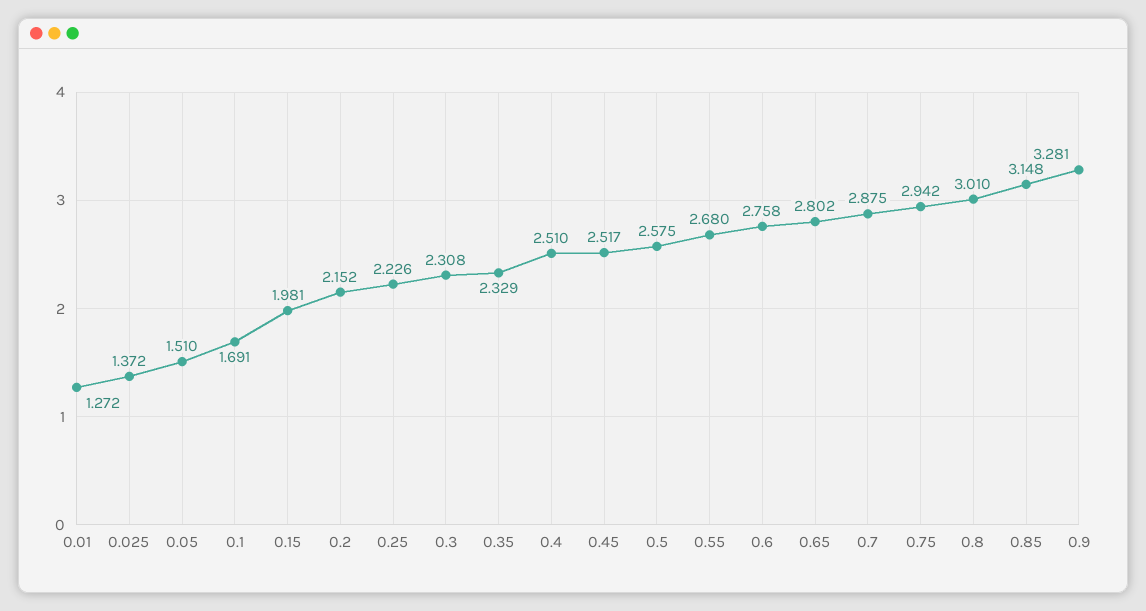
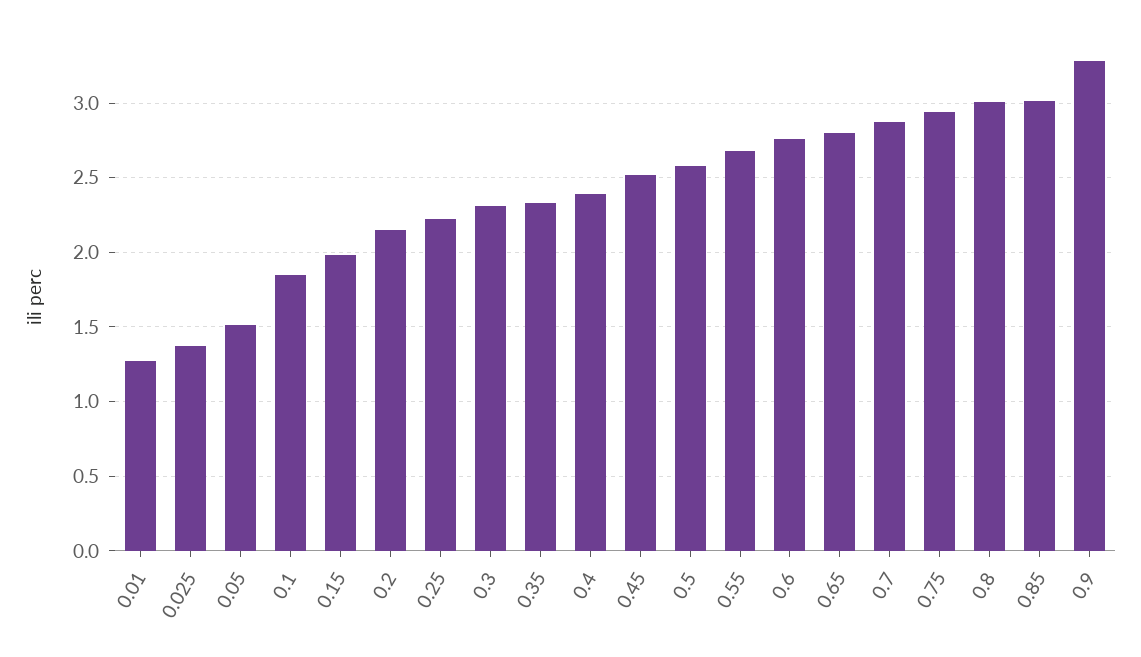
  {
    "0.01": 1.272,
    "0.025": 1.372,
    "0.05": 1.51,
-   "0.1": 1.691,
+   "0.1": 1.85,
    "0.15": 1.981,
    "0.2": 2.152,
    "0.25": 2.226,
    "0.3": 2.308,
    "0.35": 2.329,
-   "0.4": 2.51,
+   "0.4": 2.4,
    "0.45": 2.517,
    "0.5": 2.575,
    "0.55": 2.68,
    "0.6": 2.758,
    "0.65": 2.802,
    "0.7": 2.875,
    "0.75": 2.942,
    "0.8": 3.01,
-   "0.85": 3.148,
+   "0.85": 3,
    "0.9": 3.281
  }

